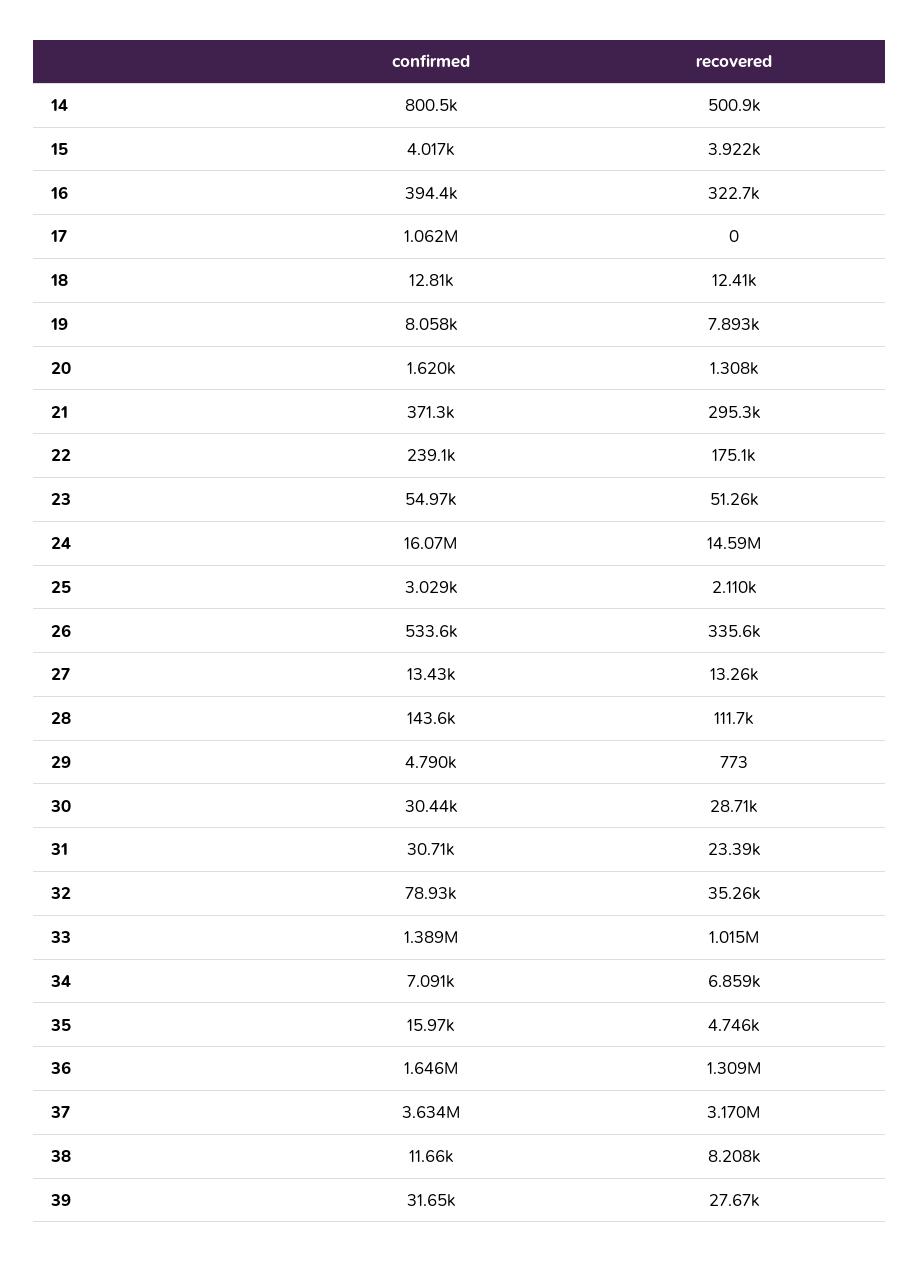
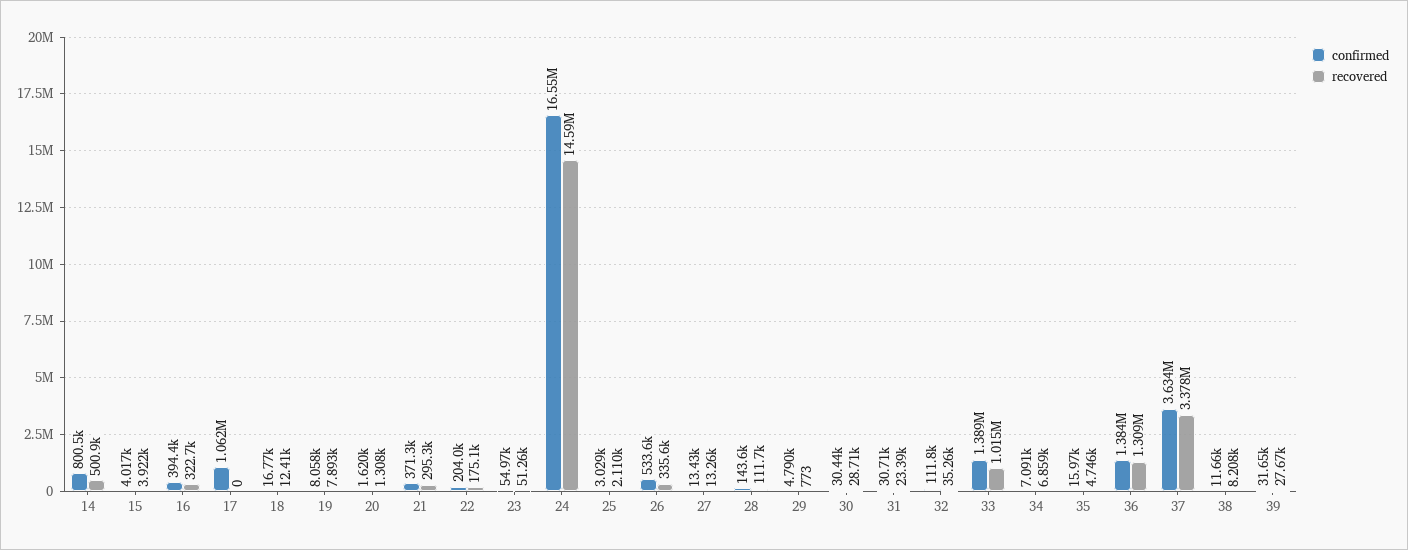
  {
    "confirmed": {
      "14": 800500,
      "15": 4017,
      "16": 394400,
      "17": 1062000,
-     "18": 12810,
+     "18": 16770,
      "19": 8058,
      "20": 1620,
      "21": 371300,
-     "22": 239100,
+     "22": 204000,
      "23": 54970,
-     "24": 16070000,
+     "24": 16550000,
      "25": 3029,
      "26": 533600,
      "27": 13430,
      "28": 143600,
      "29": 4790,
      "30": 30440,
      "31": 30710,
-     "32": 78930,
+     "32": 111800,
      "33": 1389000,
      "34": 7091,
      "35": 15970,
-     "36": 1646000,
+     "36": 1384000,
      "37": 3634000,
      "38": 11660,
      "39": 31650
    },
    "recovered": {
      "14": 500900,
      "15": 3922,
      "16": 322700,
      "17": 0,
      "18": 12410,
      "19": 7893,
      "20": 1308,
      "21": 295300,
      "22": 175100,
      "23": 51260,
      "24": 14590000,
      "25": 2110,
      "26": 335600,
      "27": 13260,
      "28": 111700,
      "29": 773,
      "30": 28710,
      "31": 23390,
      "32": 35260,
      "33": 1015000,
      "34": 6859,
      "35": 4746,
      "36": 1309000,
-     "37": 3170000,
+     "37": 3378000,
      "38": 8208,
      "39": 27670
    }
  }

